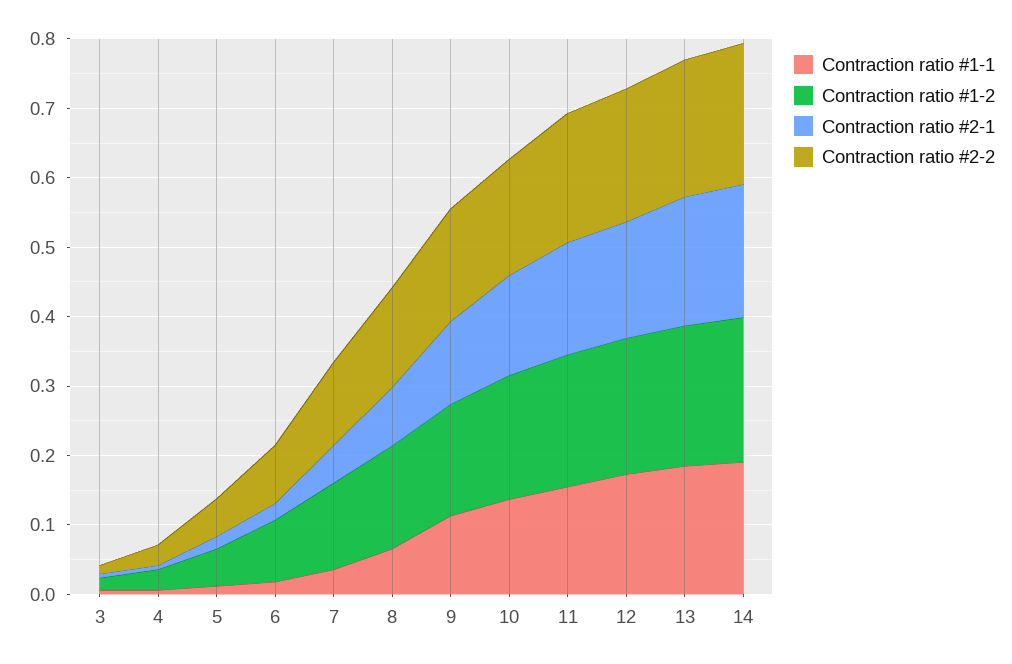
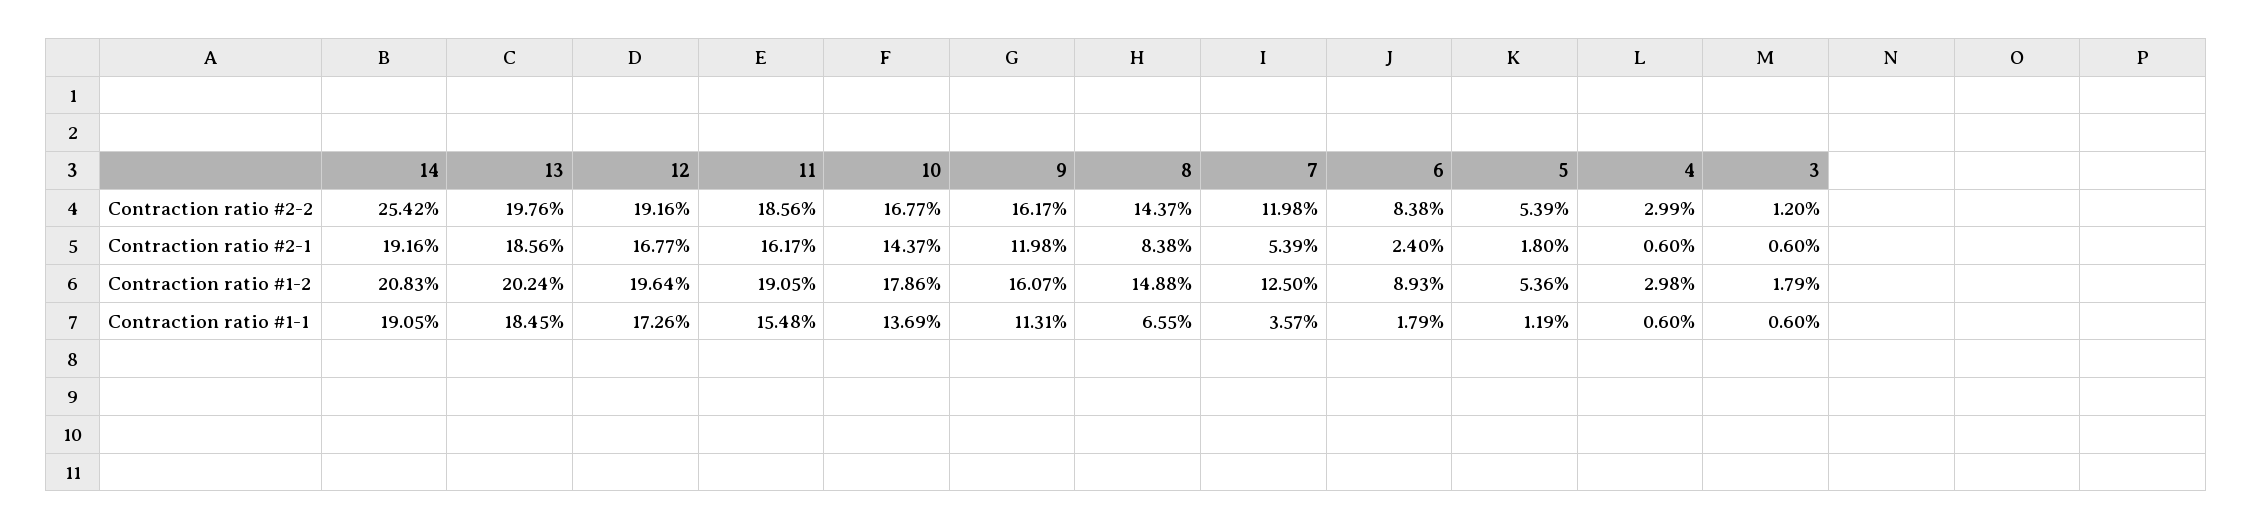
  {
    "Contraction ratio #1-1": {
      "3": 0.006,
      "4": 0.006,
      "5": 0.0119,
      "6": 0.0179,
      "7": 0.0357,
      "8": 0.0655,
      "9": 0.1131,
      "10": 0.1369,
      "11": 0.1548,
      "12": 0.1726,
      "13": 0.1845,
      "14": 0.1905
    },
    "Contraction ratio #1-2": {
      "3": 0.0179,
      "4": 0.0298,
      "5": 0.0536,
      "6": 0.0893,
      "7": 0.125,
      "8": 0.1488,
      "9": 0.1607,
      "10": 0.1786,
      "11": 0.1905,
      "12": 0.1964,
      "13": 0.2024,
      "14": 0.2083
    },
    "Contraction ratio #2-1": {
      "3": 0.006,
      "4": 0.006,
      "5": 0.018,
      "6": 0.024,
      "7": 0.0539,
      "8": 0.0838,
      "9": 0.1198,
      "10": 0.1437,
      "11": 0.1617,
      "12": 0.1677,
      "13": 0.1856,
      "14": 0.1916
    },
    "Contraction ratio #2-2": {
      "3": 0.012,
      "4": 0.0299,
      "5": 0.0539,
      "6": 0.0838,
      "7": 0.1198,
      "8": 0.1437,
      "9": 0.1617,
      "10": 0.1677,
      "11": 0.1856,
      "12": 0.1916,
      "13": 0.1976,
-     "14": 0.2
+     "14": 0.2542
    }
  }

